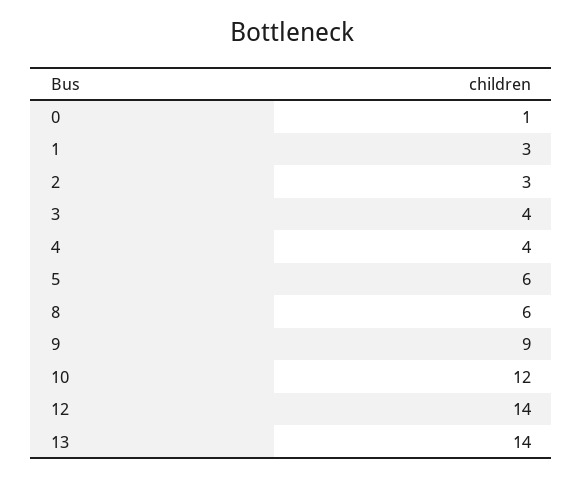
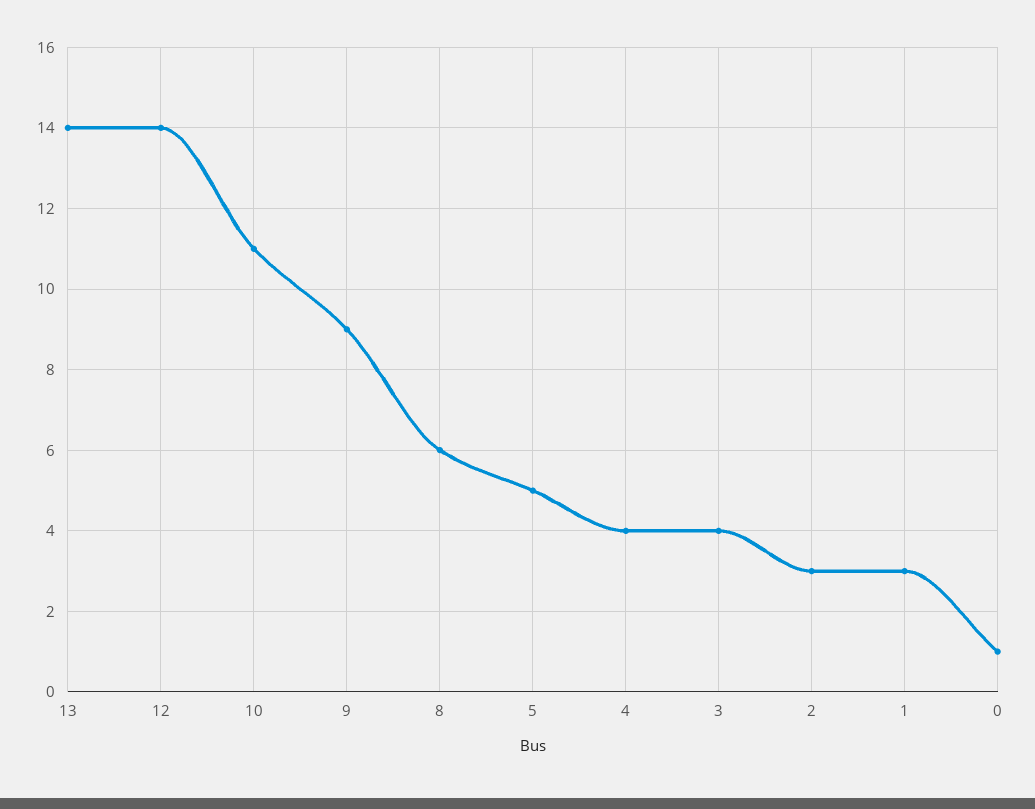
  {
    "0": 1,
    "1": 3,
    "2": 3,
    "3": 4,
    "4": 4,
-   "5": 6,
+   "5": 5,
    "8": 6,
    "9": 9,
-   "10": 12,
+   "10": 11,
    "12": 14,
    "13": 14
  }

